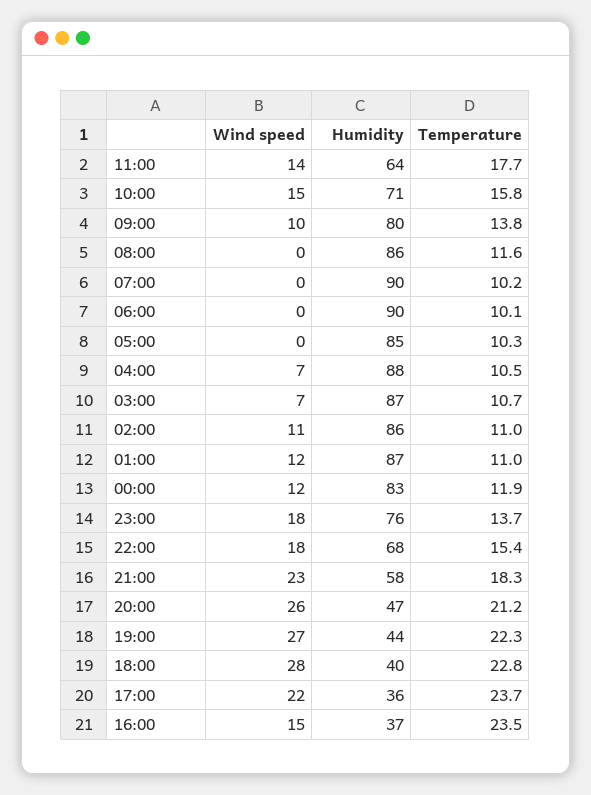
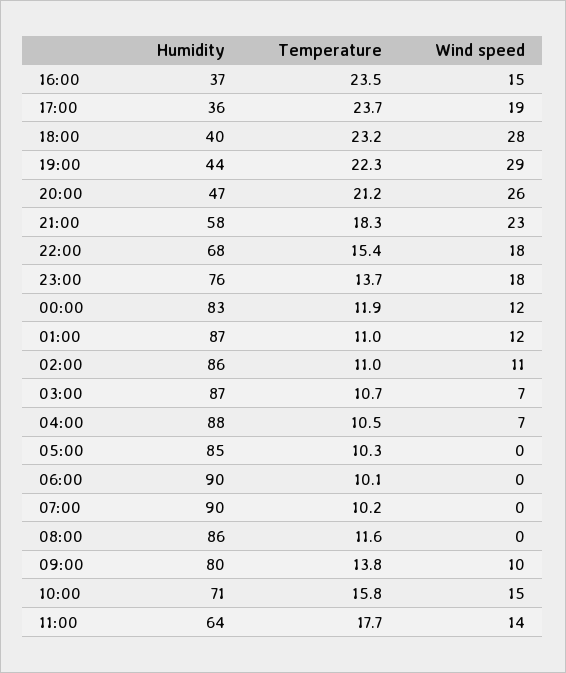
  {
    "Wind speed": {
      "11:00": 14,
      "10:00": 15,
      "09:00": 10,
      "08:00": 0,
      "07:00": 0,
      "06:00": 0,
      "05:00": 0,
      "04:00": 7,
      "03:00": 7,
      "02:00": 11,
      "01:00": 12,
      "00:00": 12,
      "23:00": 18,
      "22:00": 18,
      "21:00": 23,
      "20:00": 26,
-     "19:00": 27,
+     "19:00": 29,
      "18:00": 28,
-     "17:00": 22,
+     "17:00": 19,
      "16:00": 15
    },
    "Humidity": {
      "11:00": 64,
      "10:00": 71,
      "09:00": 80,
      "08:00": 86,
      "07:00": 90,
      "06:00": 90,
      "05:00": 85,
      "04:00": 88,
      "03:00": 87,
      "02:00": 86,
      "01:00": 87,
      "00:00": 83,
      "23:00": 76,
      "22:00": 68,
      "21:00": 58,
      "20:00": 47,
      "19:00": 44,
      "18:00": 40,
      "17:00": 36,
      "16:00": 37
    },
    "Temperature": {
      "11:00": 17.7,
      "10:00": 15.8,
      "09:00": 13.8,
      "08:00": 11.6,
      "07:00": 10.2,
      "06:00": 10.1,
      "05:00": 10.3,
      "04:00": 10.5,
      "03:00": 10.7,
      "02:00": 11,
      "01:00": 11,
      "00:00": 11.9,
      "23:00": 13.7,
      "22:00": 15.4,
      "21:00": 18.3,
      "20:00": 21.2,
      "19:00": 22.3,
-     "18:00": 22.8,
+     "18:00": 23.2,
      "17:00": 23.7,
      "16:00": 23.5
    }
  }

